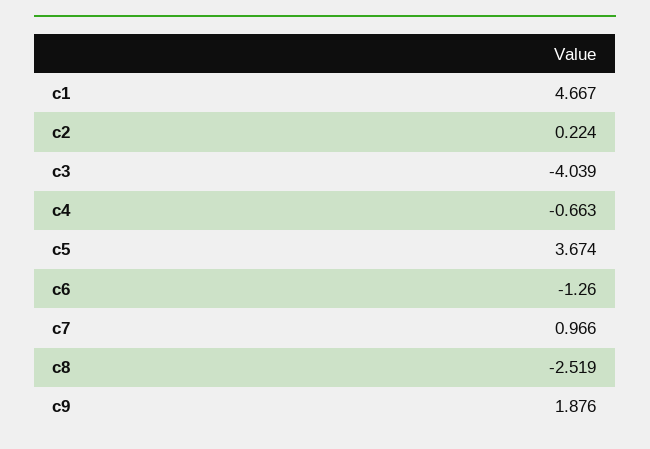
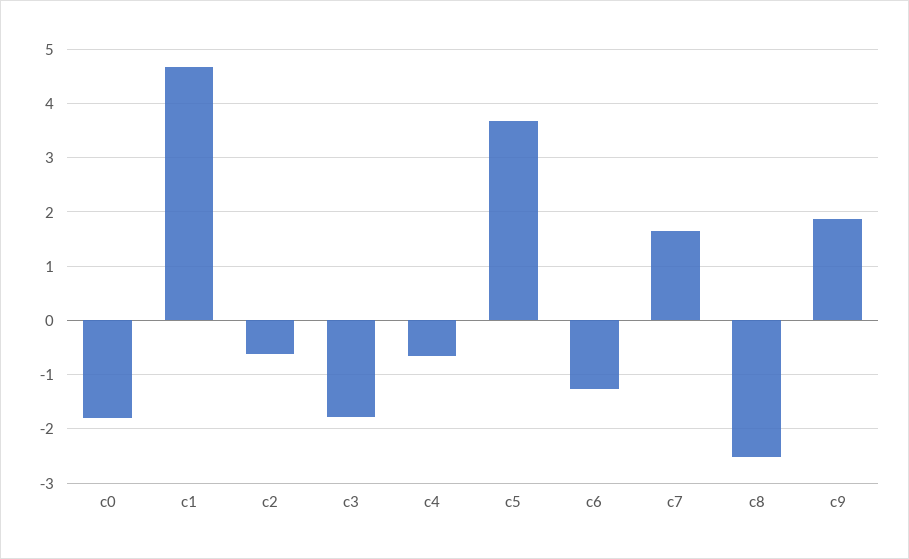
  {
    "c1": 4.667,
-   "c2": 0.224,
+   "c2": -0.6,
-   "c3": -4.039,
+   "c3": -1.8,
    "c4": -0.663,
    "c5": 3.674,
    "c6": -1.26,
-   "c7": 0.966,
+   "c7": 1.6,
    "c8": -2.519,
-   "c9": 1.876
+   "c9": 1.876,
+   "c0": -1.8
  }

